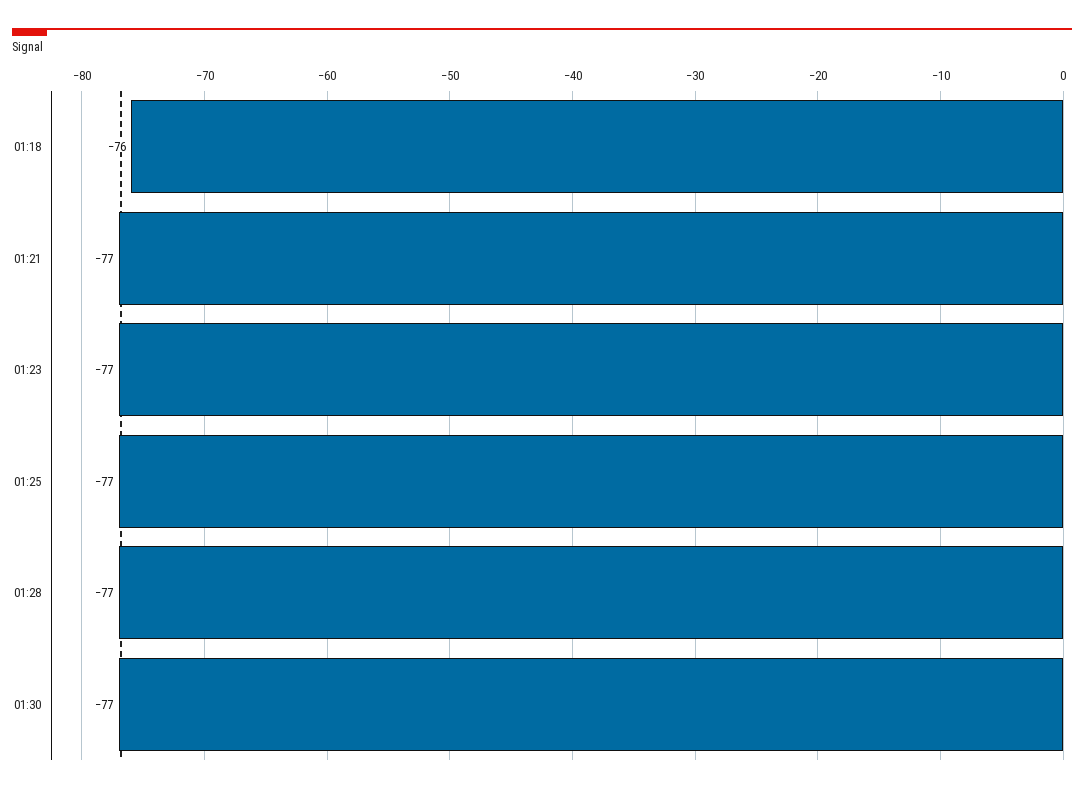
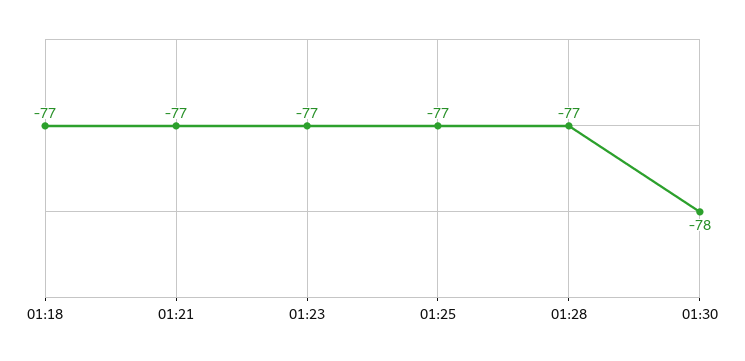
  {
-   "01:18": -76,
+   "01:18": -77,
    "01:21": -77,
    "01:23": -77,
    "01:25": -77,
    "01:28": -77,
-   "01:30": -77
+   "01:30": -78
  }

